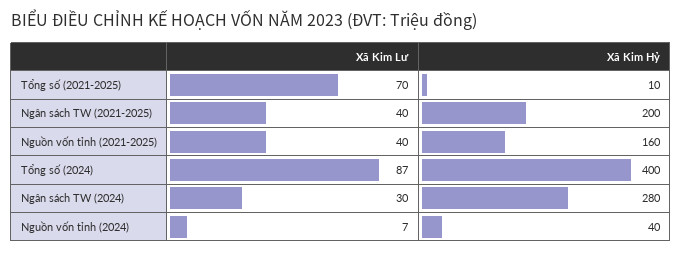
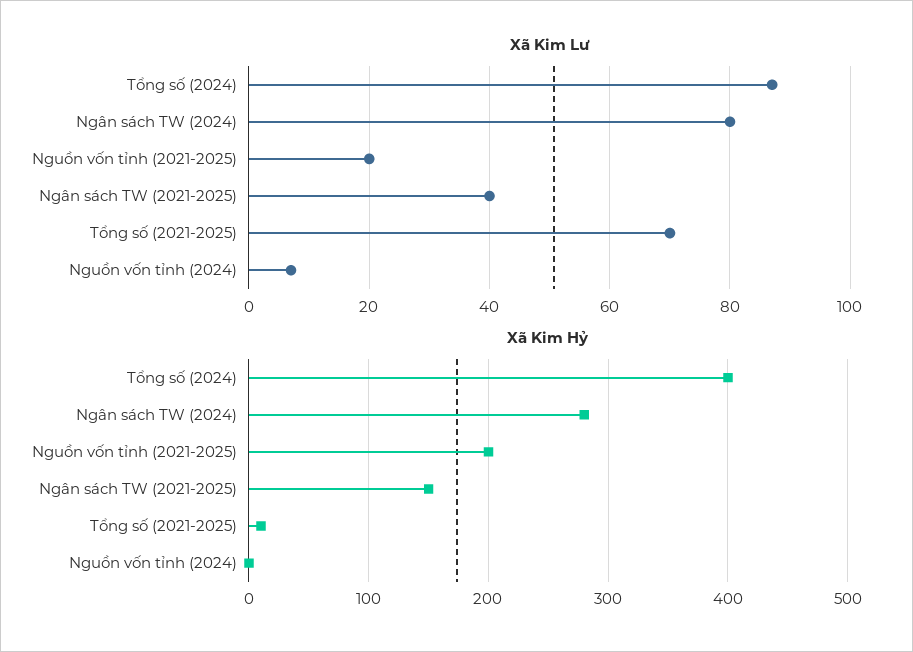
  {
    "Xã Kim Lư": {
      "Tổng số (2021-2025)": 70,
      "Ngân sách TW (2021-2025)": 40,
-     "Nguồn vốn tỉnh (2021-2025)": 40,
+     "Nguồn vốn tỉnh (2021-2025)": 20,
      "Tổng số (2024)": 87,
-     "Ngân sách TW (2024)": 30,
+     "Ngân sách TW (2024)": 80,
      "Nguồn vốn tỉnh (2024)": 7
    },
    "Xã Kim Hỷ": {
      "Tổng số (2021-2025)": 10,
-     "Ngân sách TW (2021-2025)": 200,
+     "Ngân sách TW (2021-2025)": 150,
-     "Nguồn vốn tỉnh (2021-2025)": 160,
+     "Nguồn vốn tỉnh (2021-2025)": 200,
      "Tổng số (2024)": 400,
      "Ngân sách TW (2024)": 280,
-     "Nguồn vốn tỉnh (2024)": 40
+     "Nguồn vốn tỉnh (2024)": 0
    }
  }

